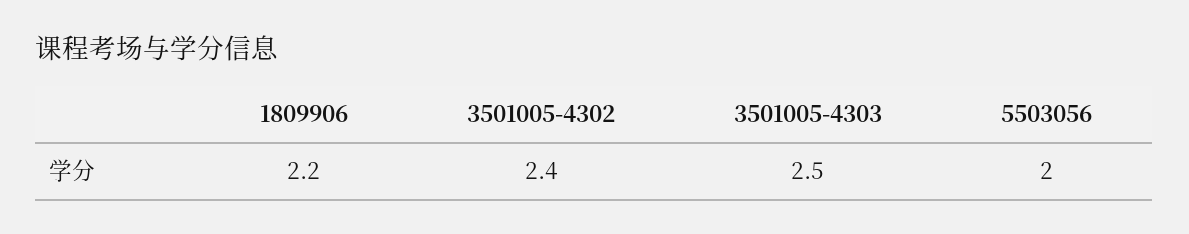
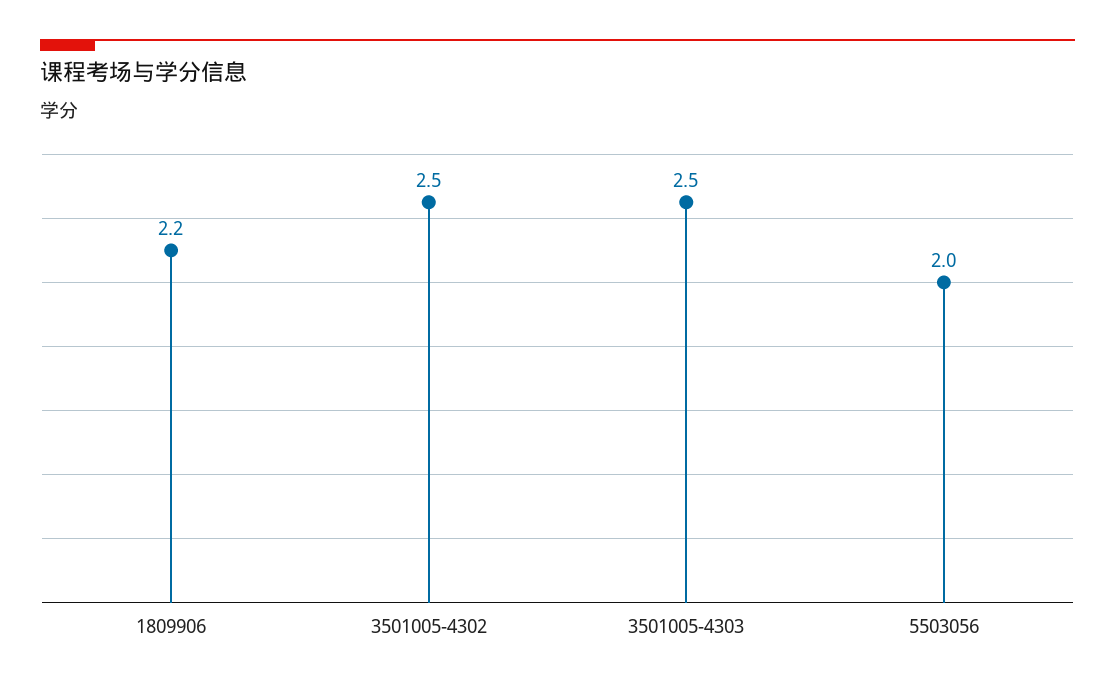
  {
    "1809906": 2.2,
-   "3501005-4302": 2.4,
+   "3501005-4302": 2.5,
    "3501005-4303": 2.5,
    "5503056": 2
  }

